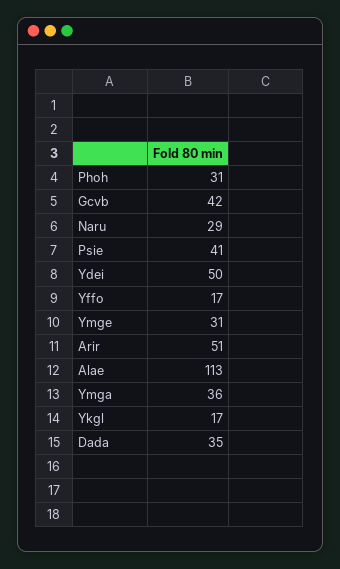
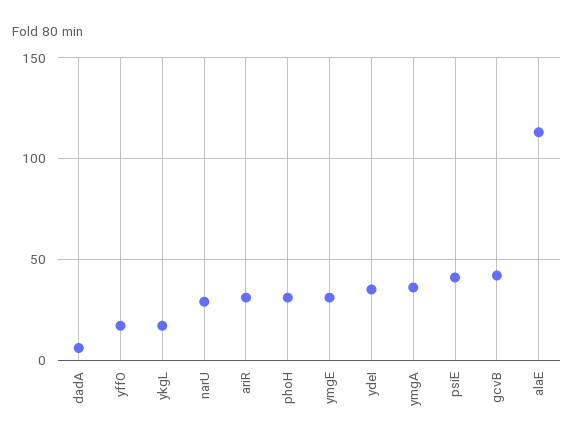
  {
    "Phoh": 31,
    "Gcvb": 42,
    "Naru": 29,
    "Psie": 41,
-   "Ydei": 50,
+   "Ydei": 35,
    "Yffo": 17,
    "Ymge": 31,
-   "Arir": 51,
+   "Arir": 30,
    "Alae": 113,
    "Ymga": 36,
    "Ykgl": 17,
-   "Dada": 35
+   "Dada": 5
  }

